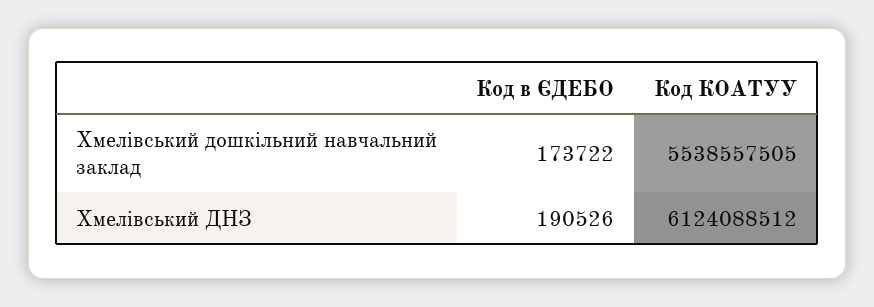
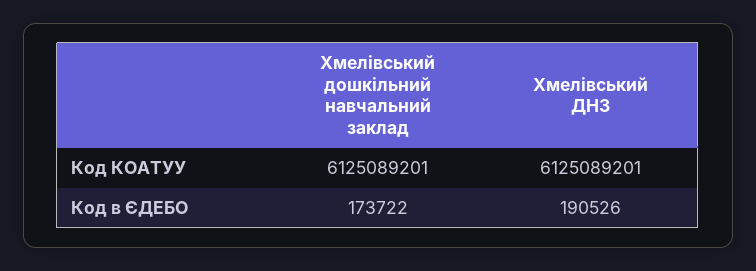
  {
    "Код в ЄДЕБО": {
      "Хмелівський дошкільний навчальний заклад": 173722,
      "Хмелівський ДНЗ": 190526
    },
    "Код КОАТУУ": {
-     "Хмелівський дошкільний навчальний заклад": 5538557505,
+     "Хмелівський дошкільний навчальний заклад": 6125089201,
-     "Хмелівський ДНЗ": 6124088512
+     "Хмелівський ДНЗ": 6125089201
    }
  }

